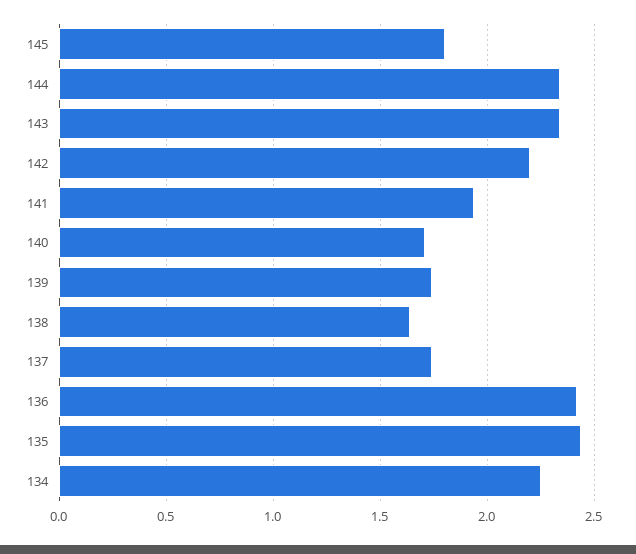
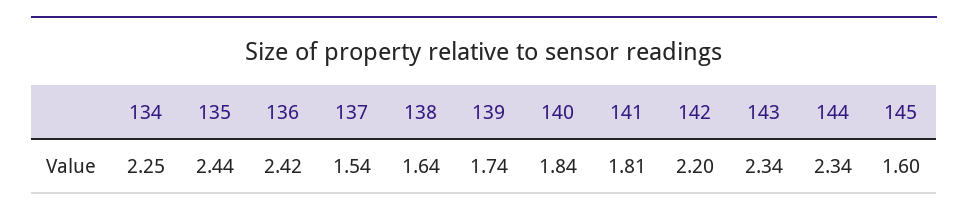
  {
-   "145": 1.8,
+   "145": 1.6,
    "144": 2.34,
    "143": 2.34,
    "142": 2.2,
-   "141": 1.95,
+   "141": 1.81,
-   "140": 1.7,
+   "140": 1.84,
    "139": 1.74,
    "138": 1.64,
-   "137": 1.75,
+   "137": 1.54,
    "136": 2.42,
    "135": 2.44,
    "134": 2.25
  }

